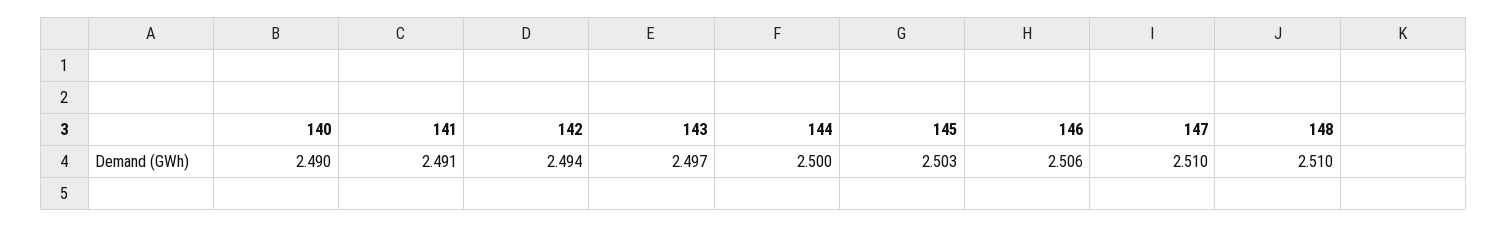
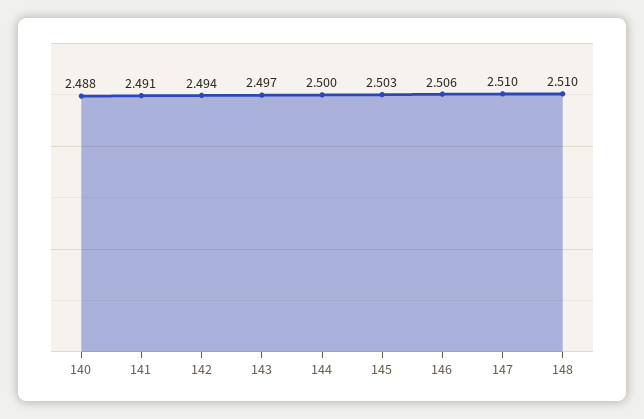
  {
-   "140": 2.49,
+   "140": 2.488,
    "141": 2.491,
    "142": 2.494,
    "143": 2.497,
    "144": 2.5,
    "145": 2.503,
    "146": 2.506,
    "147": 2.51,
    "148": 2.51
  }

